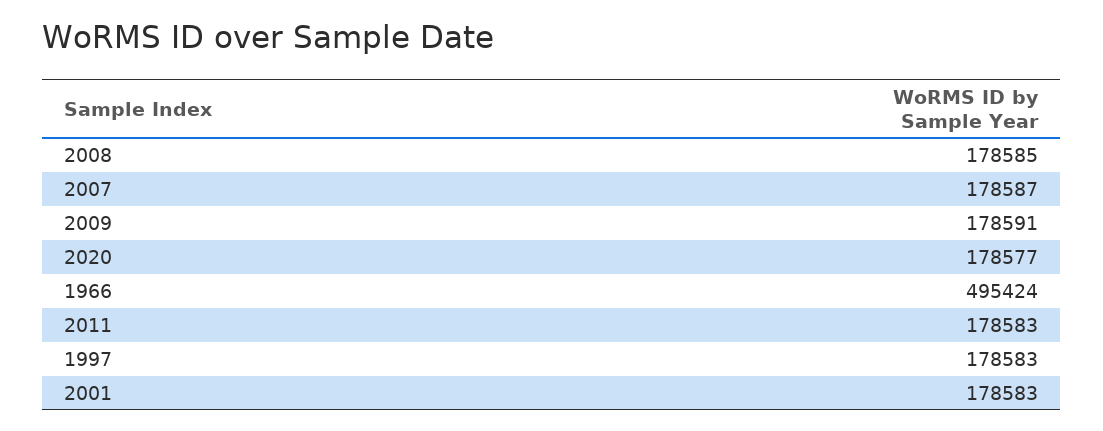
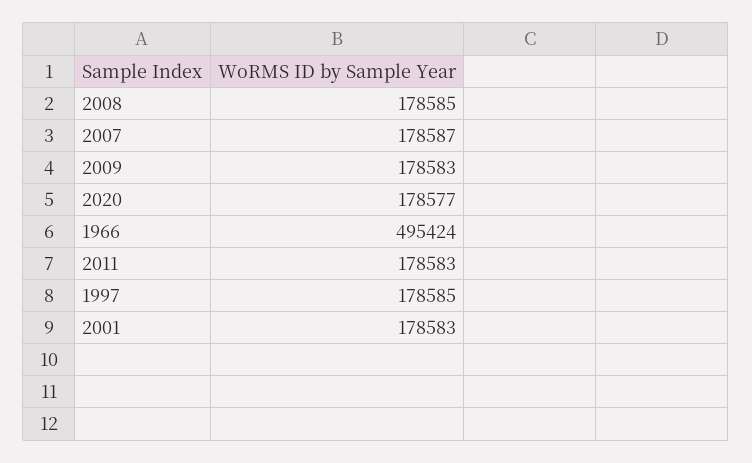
  {
    "2008": 178585,
    "2007": 178587,
-   "2009": 178591,
+   "2009": 178583,
    "2020": 178577,
    "1966": 495424,
    "2011": 178583,
-   "1997": 178583,
+   "1997": 178585,
    "2001": 178583
  }

